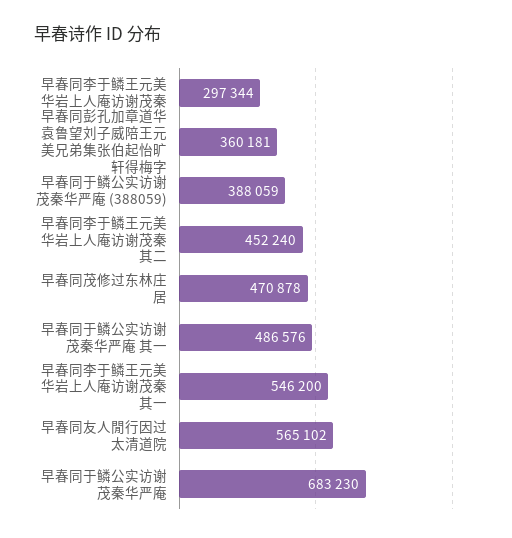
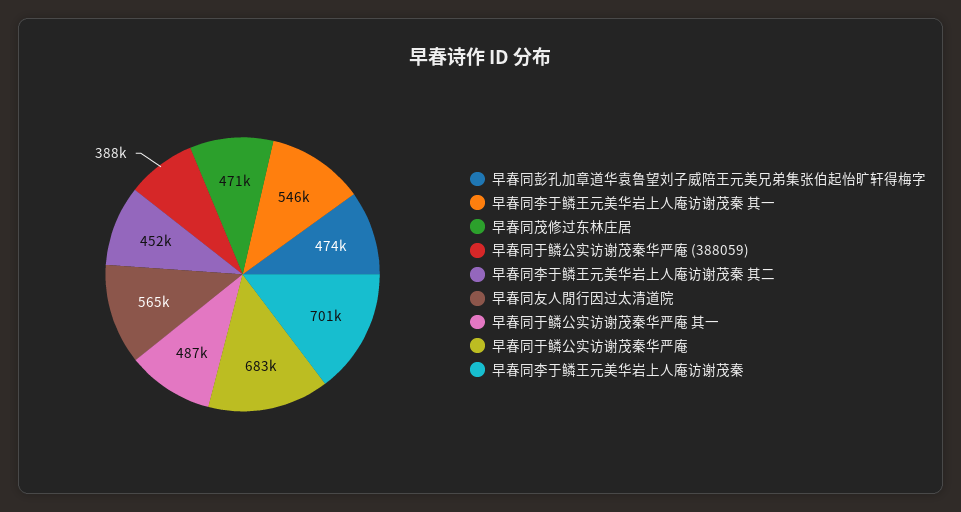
  {
-   "早春同李于鳞王元美华岩上人庵访谢茂秦": 297344,
+   "早春同李于鳞王元美华岩上人庵访谢茂秦": 701000,
-   "早春同彭孔加章道华袁鲁望刘子威陪王元美兄弟集张伯起怡旷轩得梅字": 360181,
+   "早春同彭孔加章道华袁鲁望刘子威陪王元美兄弟集张伯起怡旷轩得梅字": 474000,
    "早春同于鳞公实访谢茂秦华严庵 (388059)": 388059,
    "早春同李于鳞王元美华岩上人庵访谢茂秦 其二": 452240,
    "早春同茂修过东林庄居": 470878,
    "早春同于鳞公实访谢茂秦华严庵 其一": 486576,
    "早春同李于鳞王元美华岩上人庵访谢茂秦 其一": 546200,
    "早春同友人閒行因过太清道院": 565102,
    "早春同于鳞公实访谢茂秦华严庵": 683230
  }

